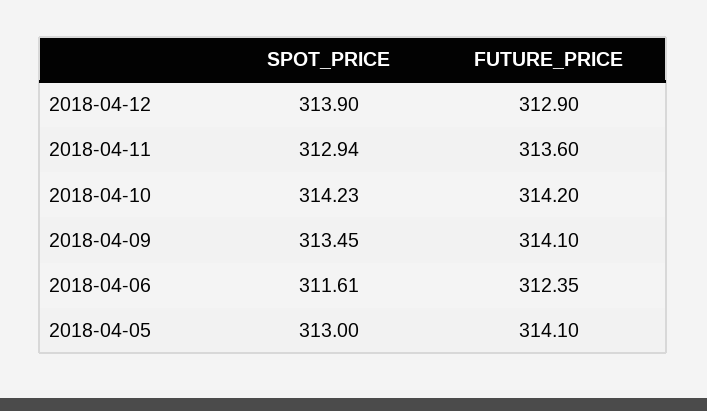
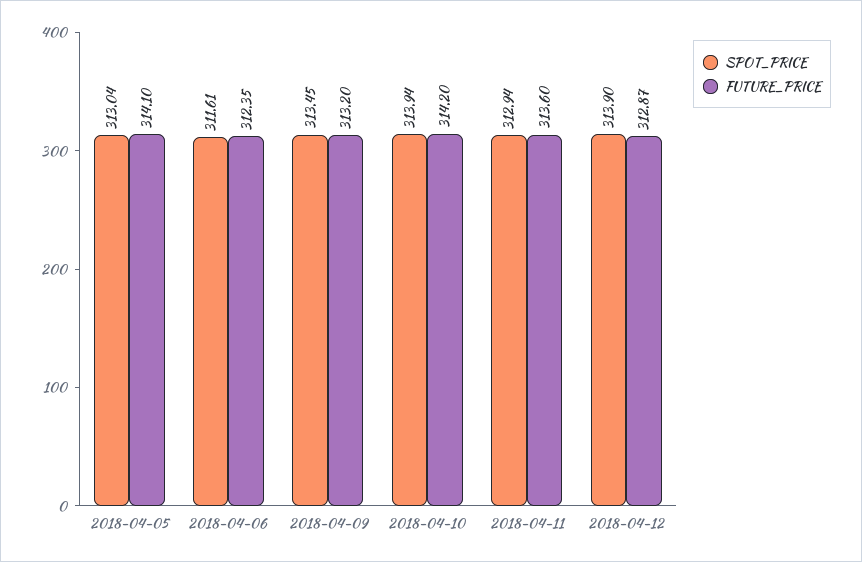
  {
    "SPOT_PRICE": {
      "2018-04-12": 313.9,
      "2018-04-11": 312.94,
-     "2018-04-10": 314.23,
+     "2018-04-10": 313.94,
      "2018-04-09": 313.45,
      "2018-04-06": 311.61,
-     "2018-04-05": 313
+     "2018-04-05": 313.04
    },
    "FUTURE_PRICE": {
-     "2018-04-12": 312.9,
+     "2018-04-12": 312.87,
      "2018-04-11": 313.6,
      "2018-04-10": 314.2,
-     "2018-04-09": 314.1,
+     "2018-04-09": 313.2,
      "2018-04-06": 312.35,
      "2018-04-05": 314.1
    }
  }

